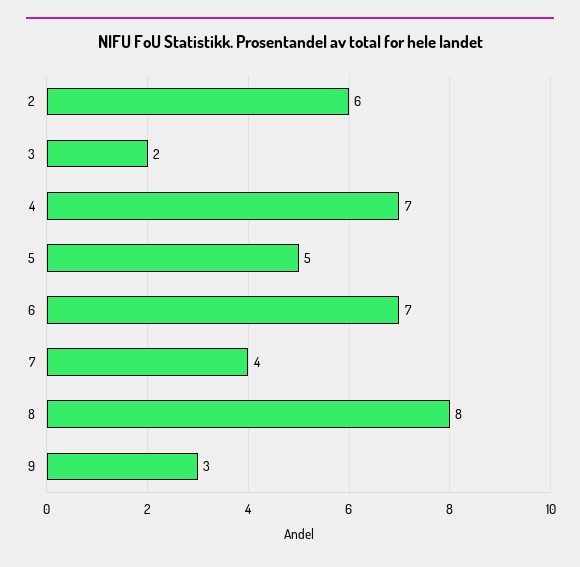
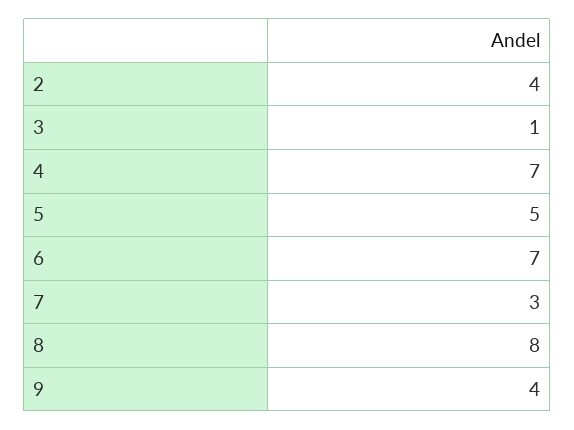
  {
-   "2": 6,
+   "2": 4,
-   "3": 2,
+   "3": 1,
    "4": 7,
    "5": 5,
    "6": 7,
-   "7": 4,
+   "7": 3,
    "8": 8,
-   "9": 3
+   "9": 4
  }

